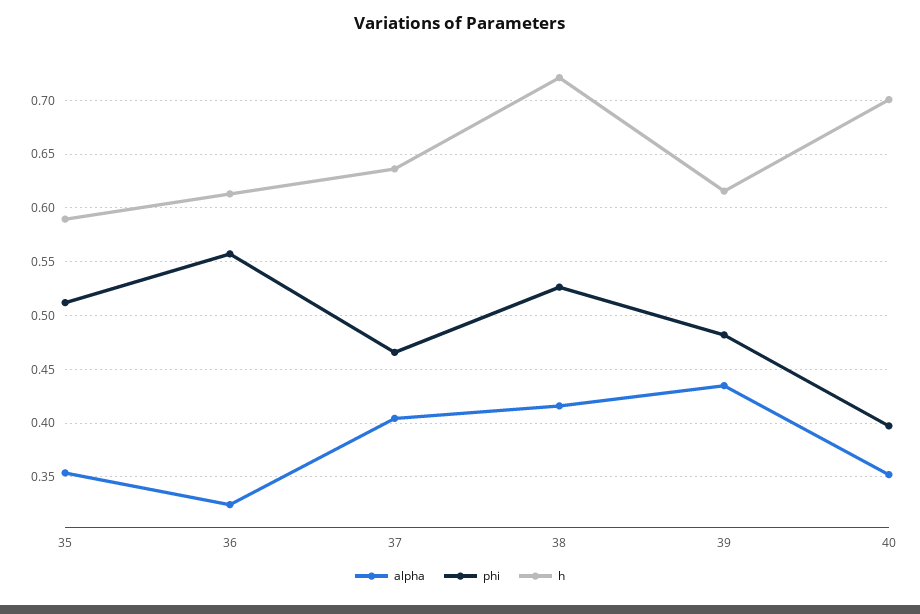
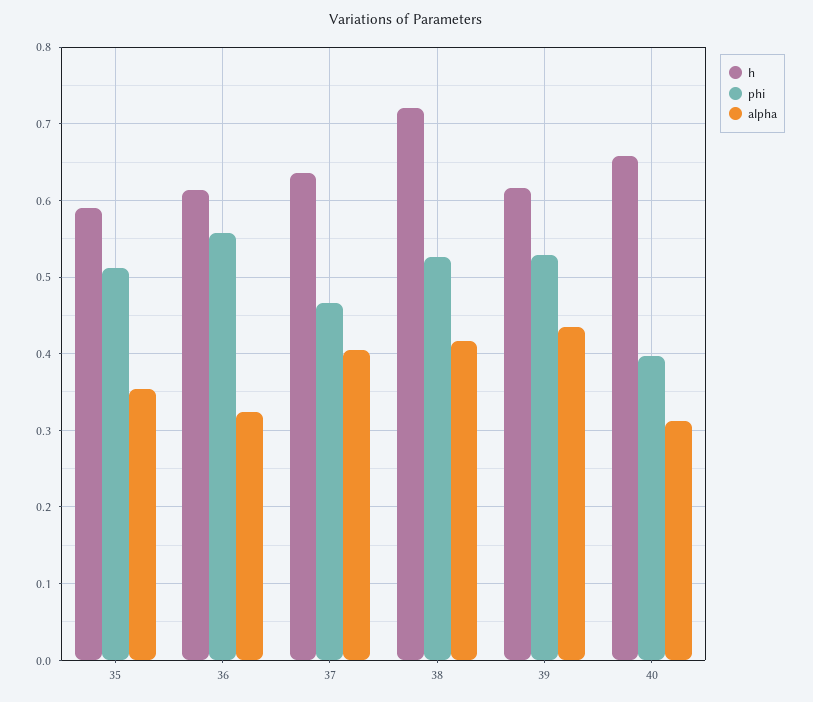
  {
    "alpha": {
      "35": 0.35,
      "36": 0.32,
      "37": 0.4,
      "38": 0.42,
      "39": 0.43,
-     "40": 0.35
+     "40": 0.31
    },
    "phi": {
      "35": 0.51,
      "36": 0.56,
      "37": 0.47,
      "38": 0.53,
-     "39": 0.48,
+     "39": 0.53,
      "40": 0.4
    },
    "h": {
      "35": 0.59,
      "36": 0.61,
      "37": 0.64,
      "38": 0.72,
      "39": 0.62,
-     "40": 0.7
+     "40": 0.66
    }
  }

